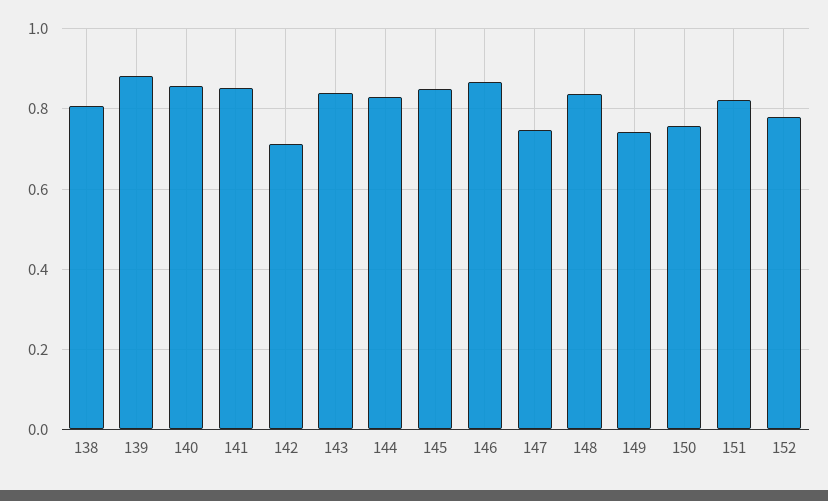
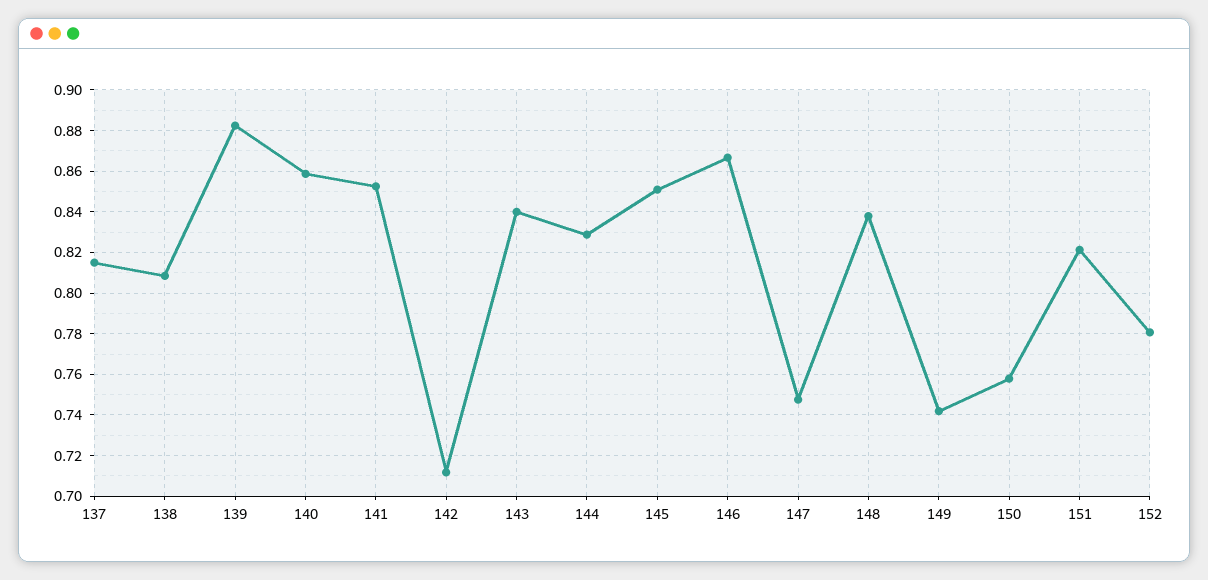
  {
    "138": 0.81,
    "139": 0.88,
    "140": 0.86,
    "141": 0.855,
    "142": 0.71,
    "143": 0.84,
    "144": 0.83,
    "145": 0.85,
    "146": 0.865,
    "147": 0.75,
    "148": 0.84,
    "149": 0.74,
    "150": 0.76,
    "151": 0.82,
-   "152": 0.78
+   "152": 0.78,
+   "137": 0.815
  }

